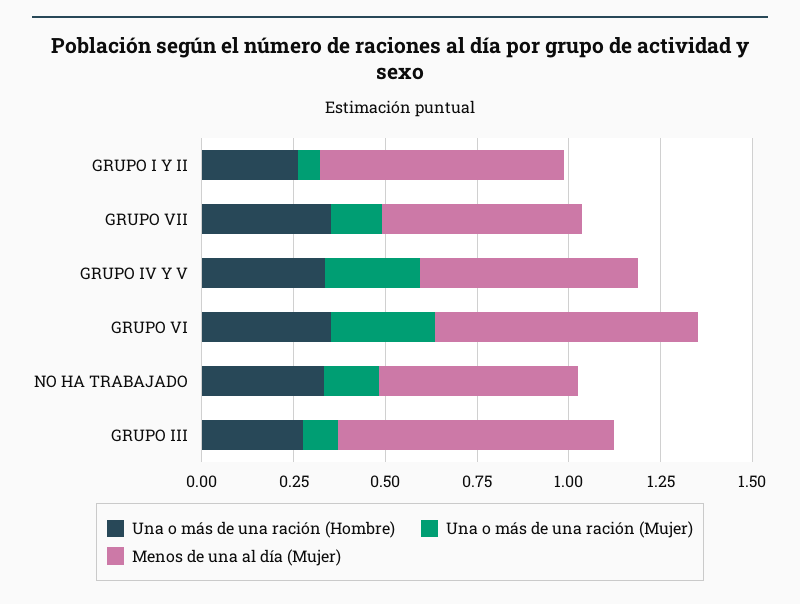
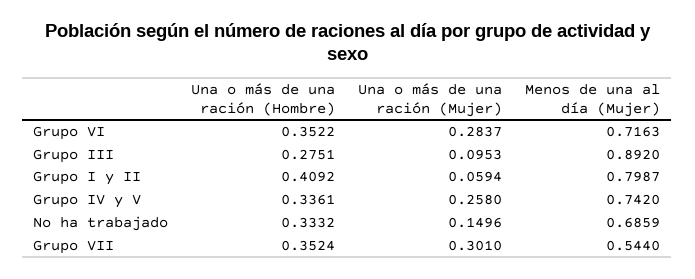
  {
    "Una o más de una ración (Hombre)": {
-     "GRUPO I Y II": 0.25,
+     "GRUPO I Y II": 0.4092,
      "GRUPO VII": 0.3524,
      "GRUPO IV Y V": 0.3361,
      "GRUPO VI": 0.3522,
      "NO HA TRABAJADO": 0.3332,
      "GRUPO III": 0.2751
    },
    "Una o más de una ración (Mujer)": {
      "GRUPO I Y II": 0.0594,
-     "GRUPO VII": 0.15,
+     "GRUPO VII": 0.301,
      "GRUPO IV Y V": 0.258,
      "GRUPO VI": 0.2837,
      "NO HA TRABAJADO": 0.1496,
      "GRUPO III": 0.0953
    },
    "Menos de una al día (Mujer)": {
-     "GRUPO I Y II": 0.65,
+     "GRUPO I Y II": 0.7987,
      "GRUPO VII": 0.544,
-     "GRUPO IV Y V": 0.6,
+     "GRUPO IV Y V": 0.742,
      "GRUPO VI": 0.7163,
-     "NO HA TRABAJADO": 0.55,
+     "NO HA TRABAJADO": 0.6859,
-     "GRUPO III": 0.75
+     "GRUPO III": 0.892
    }
  }

